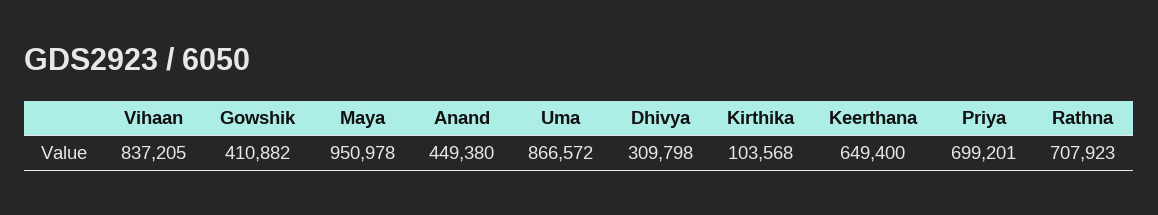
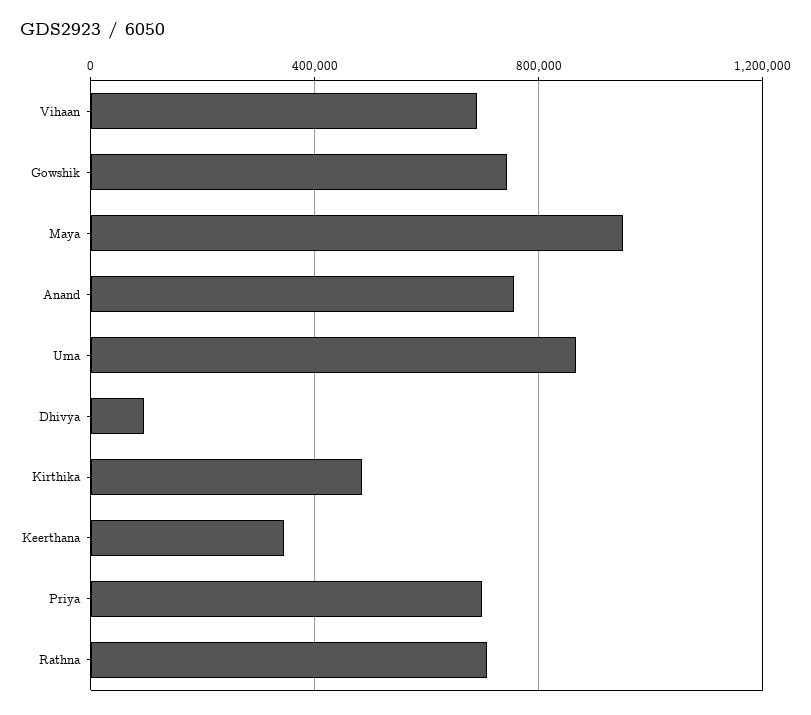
  {
-   "Vihaan": 837205,
+   "Vihaan": 700000,
-   "Gowshik": 410882,
+   "Gowshik": 750000,
    "Maya": 950978,
-   "Anand": 449380,
+   "Anand": 750000,
    "Uma": 866572,
-   "Dhivya": 309798,
+   "Dhivya": 100000,
-   "Kirthika": 103568,
+   "Kirthika": 500000,
-   "Keerthana": 649400,
+   "Keerthana": 350000,
    "Priya": 699201,
    "Rathna": 707923
  }

